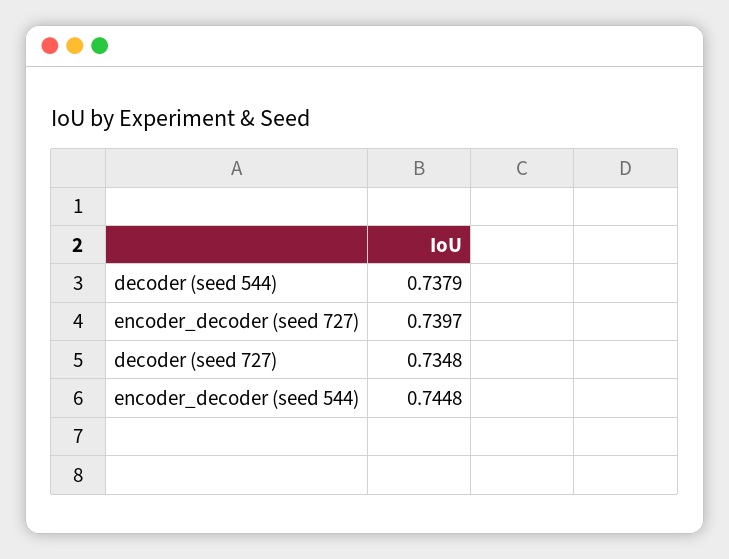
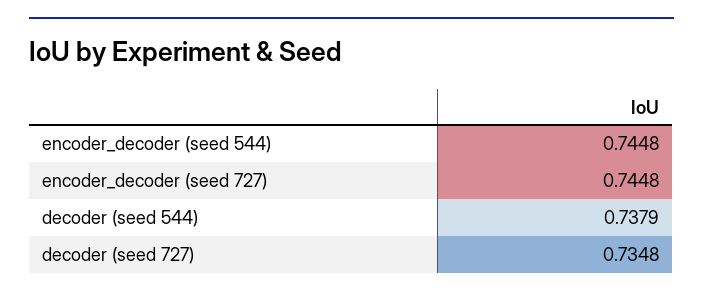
  {
    "decoder (seed 544)": 0.7379,
-   "encoder_decoder (seed 727)": 0.7397,
+   "encoder_decoder (seed 727)": 0.7448,
    "decoder (seed 727)": 0.7348,
    "encoder_decoder (seed 544)": 0.7448
  }

